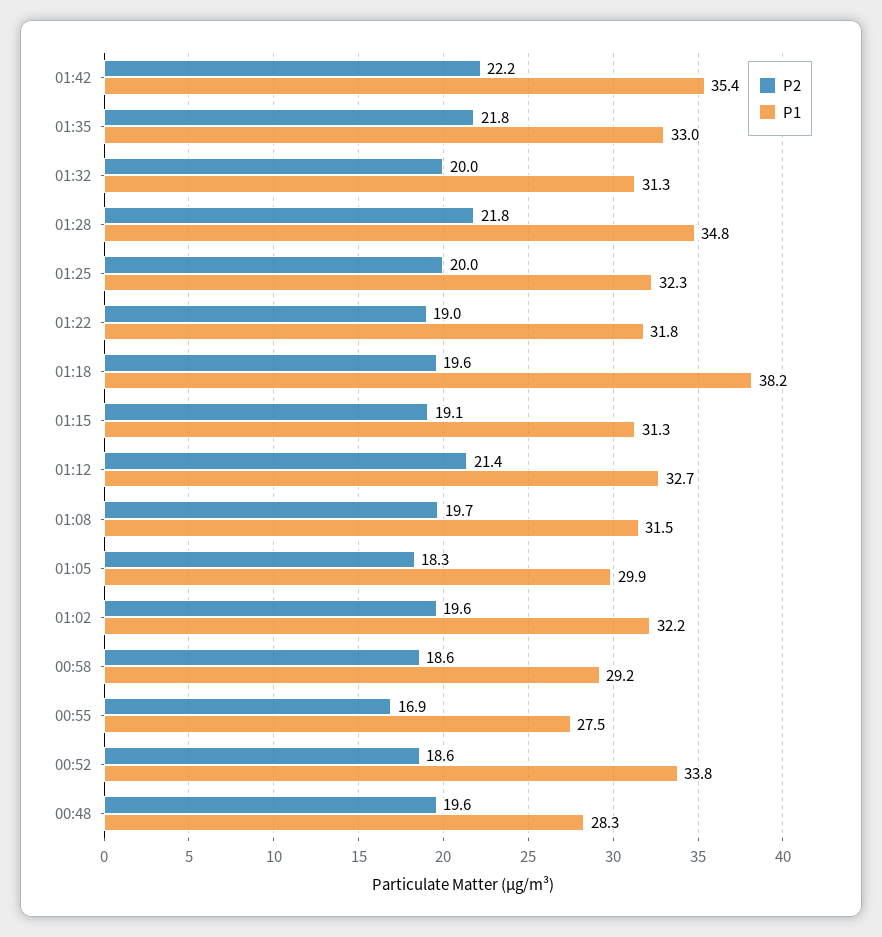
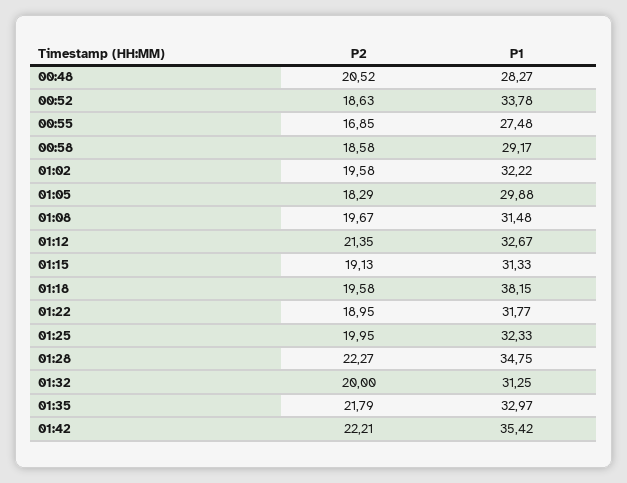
  {
    "P2": {
      "01:42": 22.21,
      "01:35": 21.79,
      "01:32": 20,
-     "01:28": 21.8,
+     "01:28": 22.27,
      "01:25": 19.95,
      "01:22": 18.95,
      "01:18": 19.58,
      "01:15": 19.13,
      "01:12": 21.35,
      "01:08": 19.67,
      "01:05": 18.29,
      "01:02": 19.58,
      "00:58": 18.58,
      "00:55": 16.85,
      "00:52": 18.63,
-     "00:48": 19.6
+     "00:48": 20.52
    },
    "P1": {
      "01:42": 35.42,
      "01:35": 32.97,
      "01:32": 31.25,
      "01:28": 34.75,
      "01:25": 32.33,
      "01:22": 31.77,
      "01:18": 38.15,
      "01:15": 31.33,
      "01:12": 32.67,
      "01:08": 31.48,
      "01:05": 29.88,
      "01:02": 32.22,
      "00:58": 29.17,
      "00:55": 27.48,
      "00:52": 33.78,
      "00:48": 28.27
    }
  }

